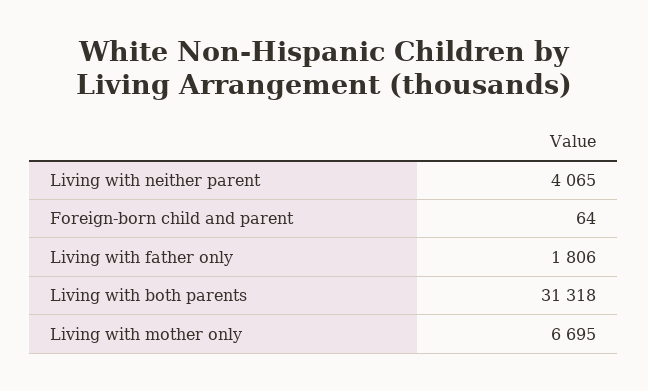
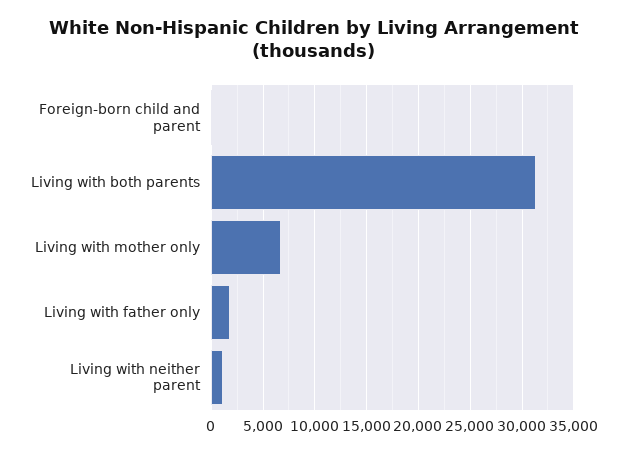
  {
-   "Living with neither parent": 4065,
+   "Living with neither parent": 1000,
    "Foreign-born child and parent": 64,
    "Living with father only": 1806,
    "Living with both parents": 31318,
    "Living with mother only": 6695
  }

